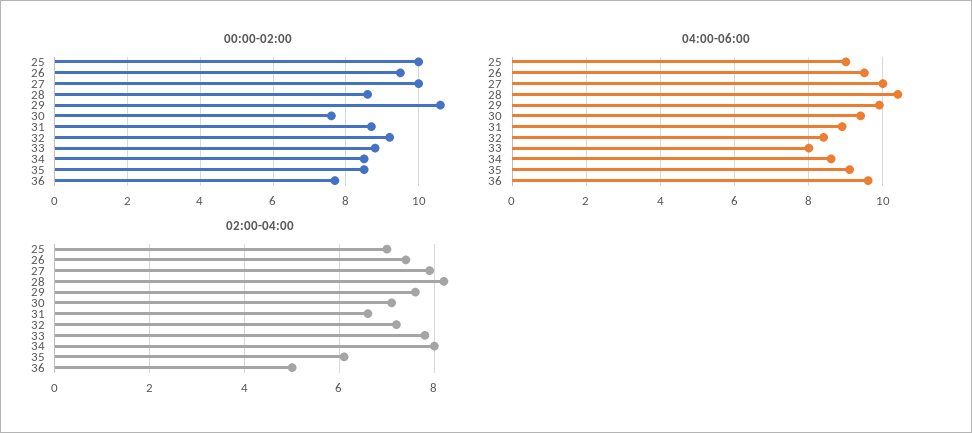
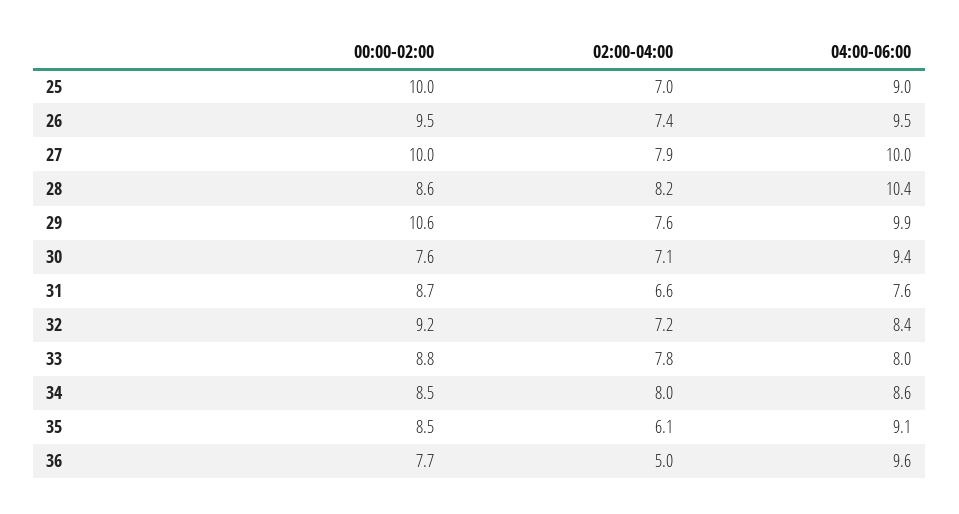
  {
    "00:00-02:00": {
      "25": 10,
      "26": 9.5,
      "27": 10,
      "28": 8.6,
      "29": 10.6,
      "30": 7.6,
      "31": 8.7,
      "32": 9.2,
      "33": 8.8,
      "34": 8.5,
      "35": 8.5,
      "36": 7.7
    },
    "04:00-06:00": {
      "25": 9,
      "26": 9.5,
      "27": 10,
      "28": 10.4,
      "29": 9.9,
      "30": 9.4,
-     "31": 9,
+     "31": 7.6,
      "32": 8.4,
      "33": 8,
      "34": 8.6,
      "35": 9.1,
      "36": 9.6
    },
    "02:00-04:00": {
      "25": 7,
      "26": 7.4,
      "27": 7.9,
      "28": 8.2,
      "29": 7.6,
      "30": 7.1,
      "31": 6.6,
      "32": 7.2,
      "33": 7.8,
      "34": 8,
      "35": 6.1,
      "36": 5
    }
  }

